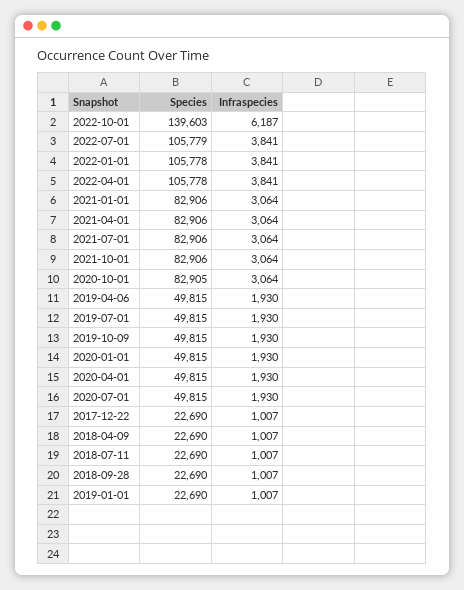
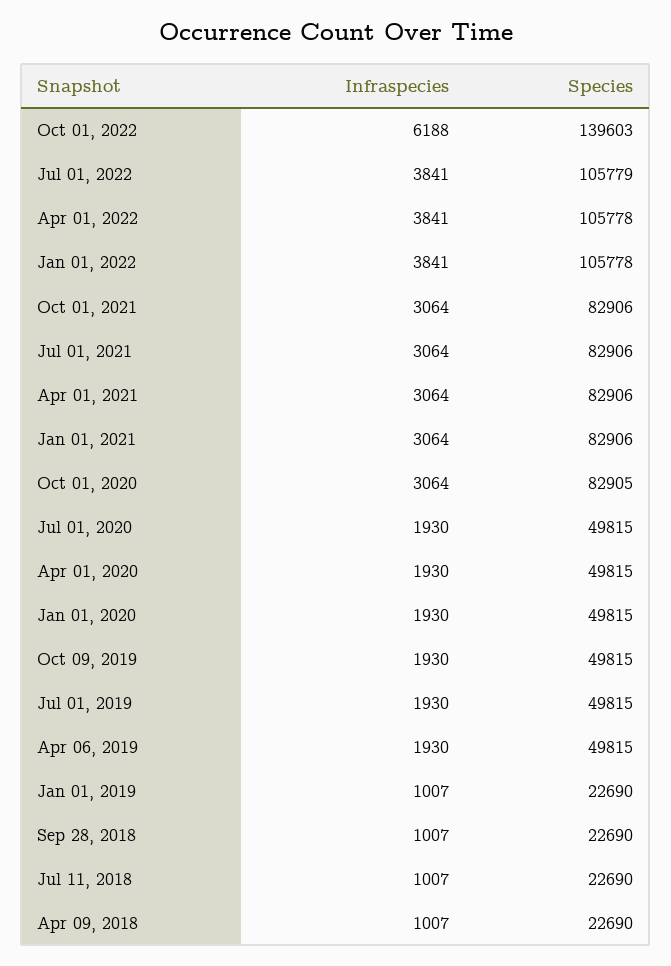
  {
    "Species": {
      "2022-10-01": 139603,
      "2022-07-01": 105779,
      "2022-01-01": 105778,
      "2022-04-01": 105778,
      "2021-01-01": 82906,
      "2021-04-01": 82906,
      "2021-07-01": 82906,
      "2021-10-01": 82906,
      "2020-10-01": 82905,
      "2019-04-06": 49815,
      "2019-07-01": 49815,
      "2019-10-09": 49815,
      "2020-01-01": 49815,
      "2020-04-01": 49815,
      "2020-07-01": 49815,
-     "2017-12-22": 22690,
      "2018-04-09": 22690,
      "2018-07-11": 22690,
      "2018-09-28": 22690,
      "2019-01-01": 22690
    },
    "Infraspecies": {
-     "2022-10-01": 6187,
+     "2022-10-01": 6188,
      "2022-07-01": 3841,
      "2022-01-01": 3841,
      "2022-04-01": 3841,
      "2021-01-01": 3064,
      "2021-04-01": 3064,
      "2021-07-01": 3064,
      "2021-10-01": 3064,
      "2020-10-01": 3064,
      "2019-04-06": 1930,
      "2019-07-01": 1930,
      "2019-10-09": 1930,
      "2020-01-01": 1930,
      "2020-04-01": 1930,
      "2020-07-01": 1930,
-     "2017-12-22": 1007,
      "2018-04-09": 1007,
      "2018-07-11": 1007,
      "2018-09-28": 1007,
      "2019-01-01": 1007
    }
  }

